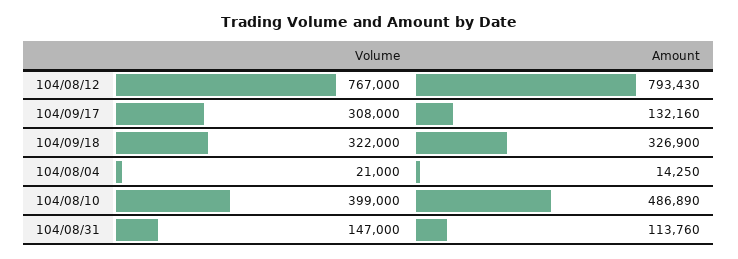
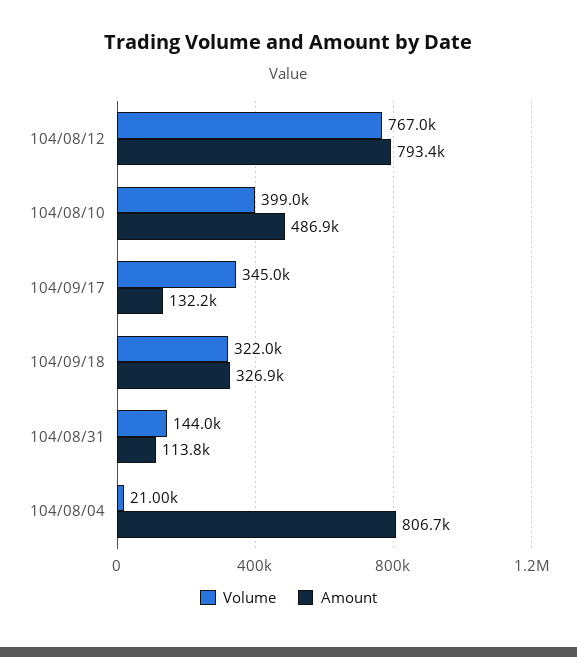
  {
    "Volume": {
      "104/08/12": 767000,
-     "104/09/17": 308000,
+     "104/09/17": 345000,
      "104/09/18": 322000,
      "104/08/04": 21000,
      "104/08/10": 399000,
-     "104/08/31": 147000
+     "104/08/31": 144000
    },
    "Amount": {
      "104/08/12": 793430,
      "104/09/17": 132160,
      "104/09/18": 326900,
-     "104/08/04": 14250,
+     "104/08/04": 806700,
      "104/08/10": 486890,
      "104/08/31": 113760
    }
  }

